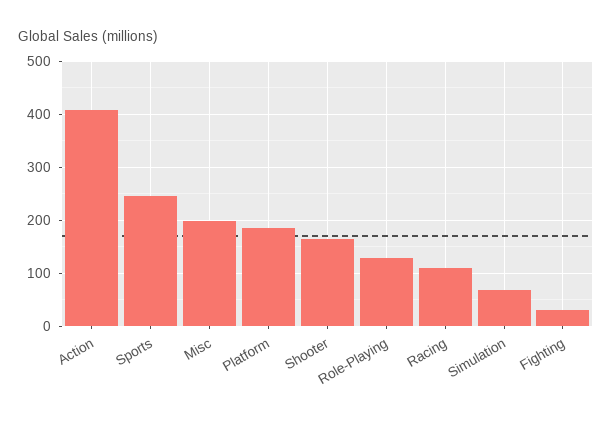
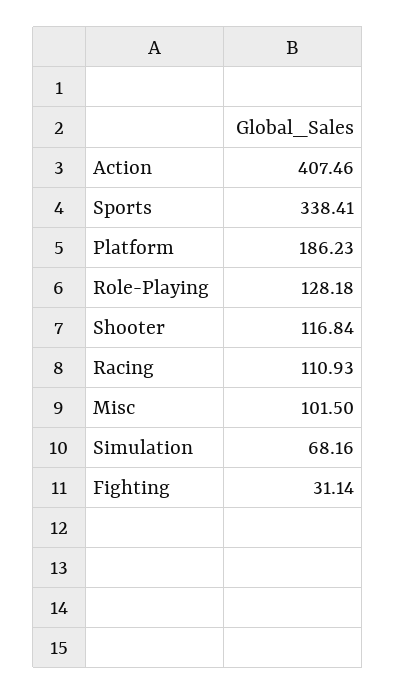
  {
    "Action": 407.46,
-   "Sports": 240,
+   "Sports": 338.41,
-   "Misc": 200,
+   "Misc": 101.5,
    "Platform": 186.23,
-   "Shooter": 160,
+   "Shooter": 116.84,
    "Role-Playing": 128.18,
    "Racing": 110.93,
    "Simulation": 68.16,
    "Fighting": 31.14
  }

